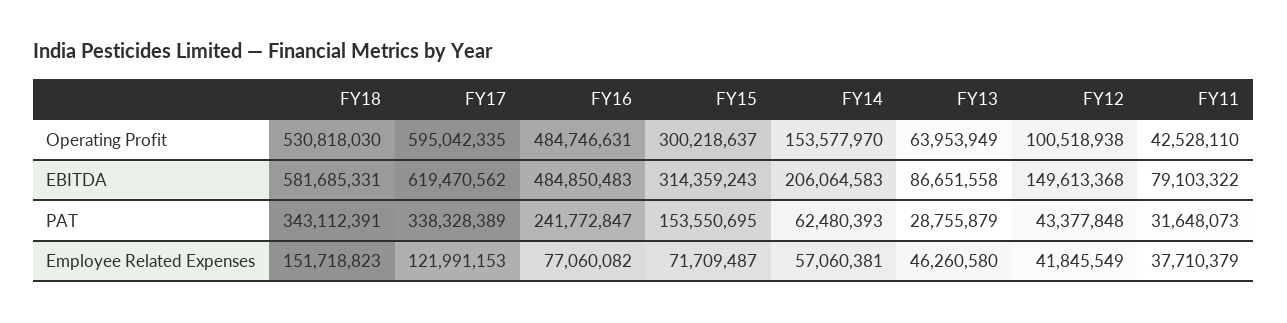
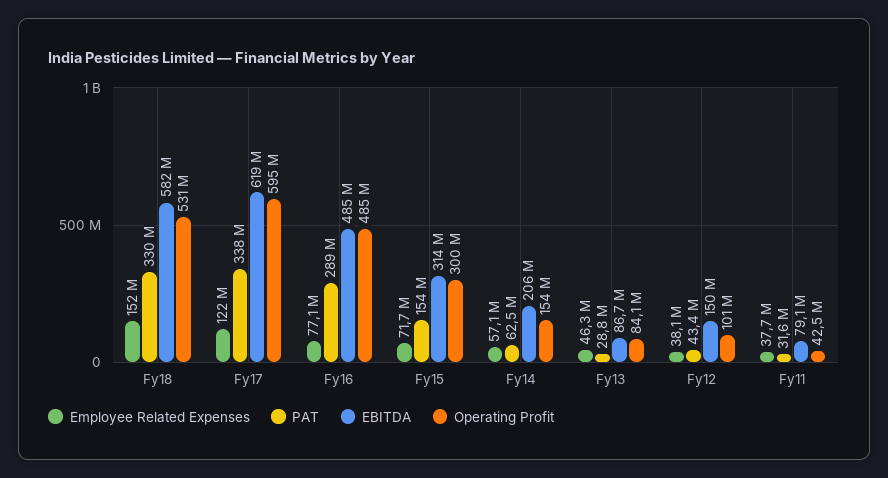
  {
    "Operating Profit": {
      "FY18": 530818030,
      "FY17": 595042335,
      "FY16": 484746631,
      "FY15": 300218637,
      "FY14": 153577970,
-     "FY13": 63953949,
+     "FY13": 84100000,
      "FY12": 100518938,
      "FY11": 42528110
    },
    "EBITDA": {
      "FY18": 581685331,
      "FY17": 619470562,
      "FY16": 484850483,
      "FY15": 314359243,
      "FY14": 206064583,
      "FY13": 86651558,
      "FY12": 149613368,
      "FY11": 79103322
    },
    "PAT": {
-     "FY18": 343112391,
+     "FY18": 330000000,
      "FY17": 338328389,
-     "FY16": 241772847,
+     "FY16": 289000000,
      "FY15": 153550695,
      "FY14": 62480393,
      "FY13": 28755879,
      "FY12": 43377848,
      "FY11": 31648073
    },
    "Employee Related Expenses": {
      "FY18": 151718823,
      "FY17": 121991153,
      "FY16": 77060082,
      "FY15": 71709487,
      "FY14": 57060381,
      "FY13": 46260580,
-     "FY12": 41845549,
+     "FY12": 38100000,
      "FY11": 37710379
    }
  }

